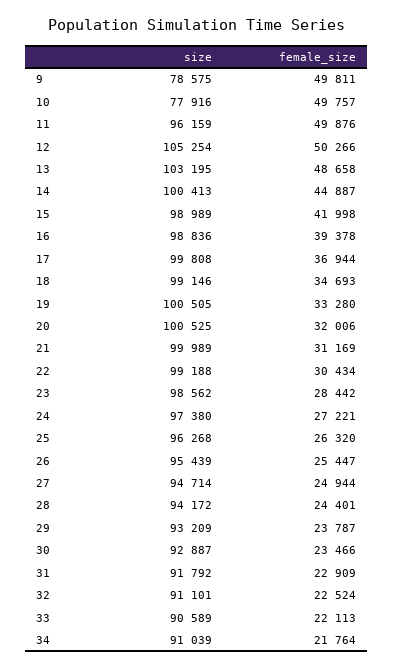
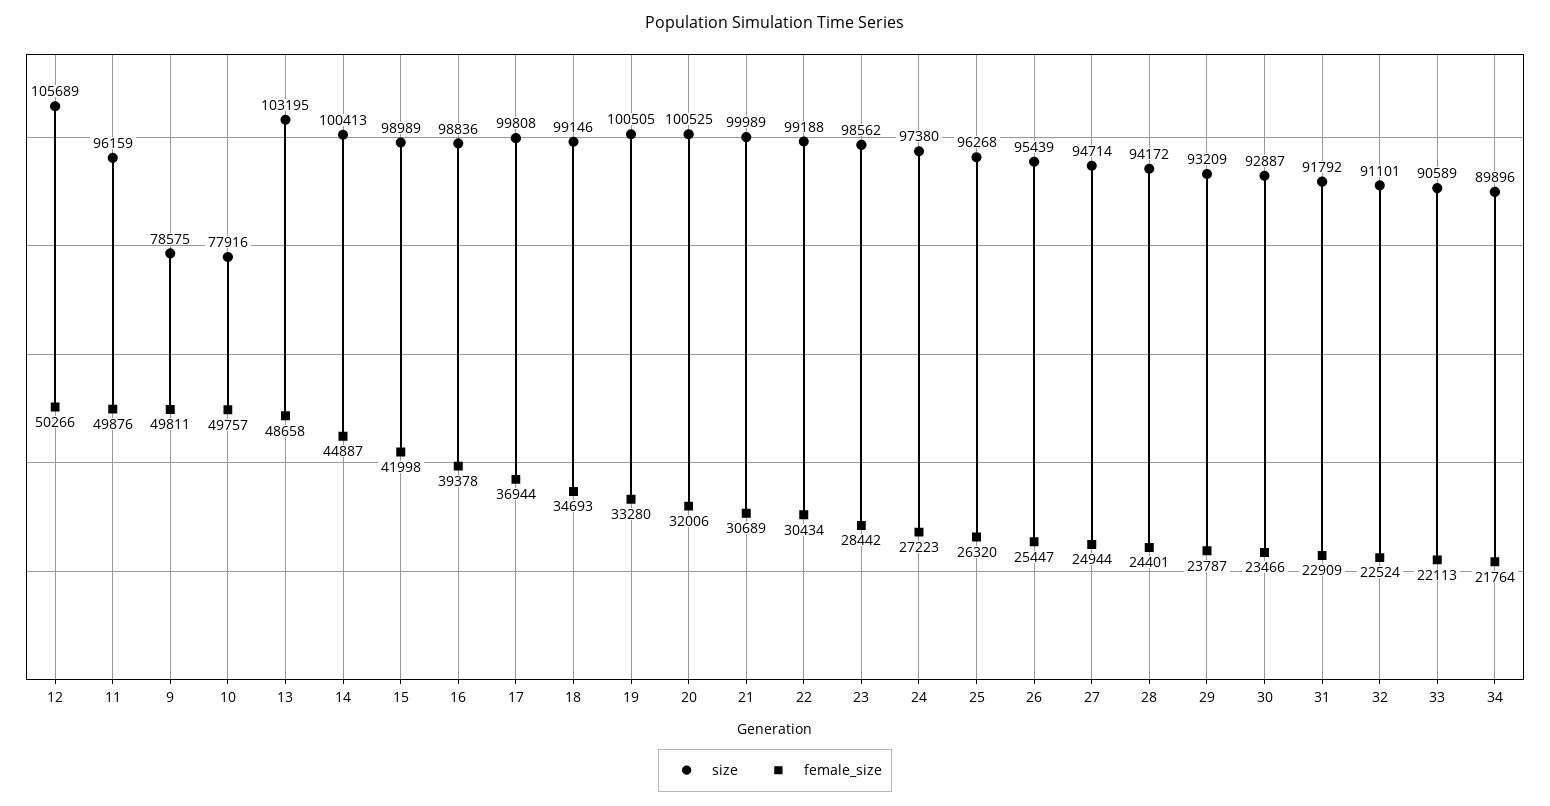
  {
    "size": {
      "9": 78575,
      "10": 77916,
      "11": 96159,
-     "12": 105254,
+     "12": 105689,
      "13": 103195,
      "14": 100413,
      "15": 98989,
      "16": 98836,
      "17": 99808,
      "18": 99146,
      "19": 100505,
      "20": 100525,
      "21": 99989,
      "22": 99188,
      "23": 98562,
      "24": 97380,
      "25": 96268,
      "26": 95439,
      "27": 94714,
      "28": 94172,
      "29": 93209,
      "30": 92887,
      "31": 91792,
      "32": 91101,
      "33": 90589,
-     "34": 91039
+     "34": 89896
    },
    "female_size": {
      "9": 49811,
      "10": 49757,
      "11": 49876,
      "12": 50266,
      "13": 48658,
      "14": 44887,
      "15": 41998,
      "16": 39378,
      "17": 36944,
      "18": 34693,
      "19": 33280,
      "20": 32006,
-     "21": 31169,
+     "21": 30689,
      "22": 30434,
      "23": 28442,
-     "24": 27221,
+     "24": 27223,
      "25": 26320,
      "26": 25447,
      "27": 24944,
      "28": 24401,
      "29": 23787,
      "30": 23466,
      "31": 22909,
      "32": 22524,
      "33": 22113,
      "34": 21764
    }
  }

